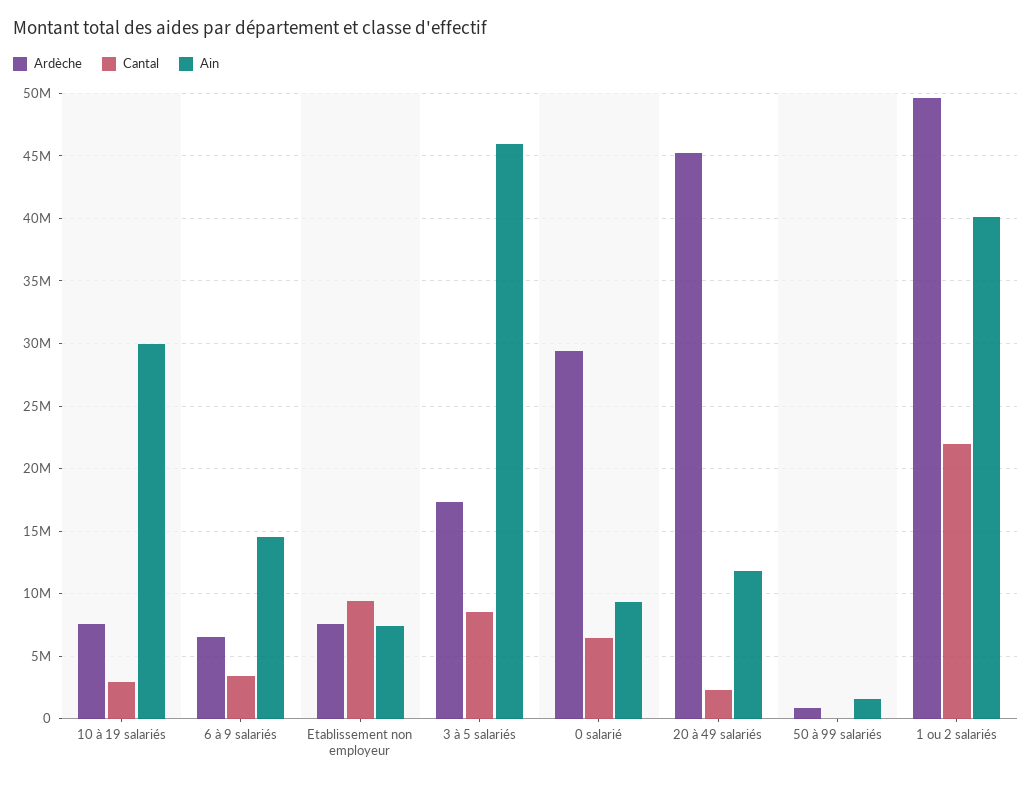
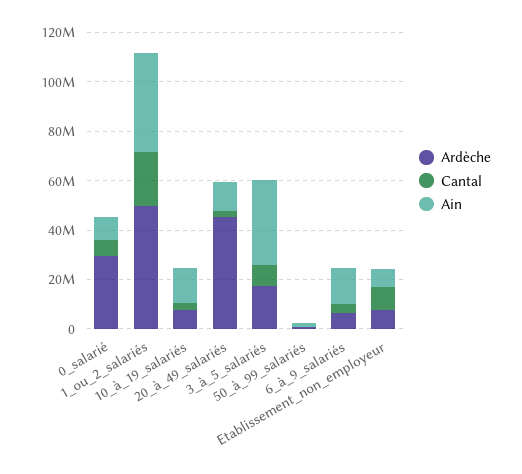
  {
    "Ardèche": {
      "10 à 19 salariés": 7500000,
      "6 à 9 salariés": 6500000,
      "Etablissement non employeur": 7500000,
      "3 à 5 salariés": 17500000,
      "0 salarié": 29500000,
      "20 à 49 salariés": 45000000,
      "50 à 99 salariés": 1000000,
      "1 ou 2 salariés": 49500000
    },
    "Cantal": {
      "10 à 19 salariés": 3000000,
      "6 à 9 salariés": 3500000,
      "Etablissement non employeur": 9500000,
      "3 à 5 salariés": 8500000,
      "0 salarié": 6500000,
      "20 à 49 salariés": 2500000,
      "50 à 99 salariés": 0,
      "1 ou 2 salariés": 22000000
    },
    "Ain": {
-     "10 à 19 salariés": 30000000,
+     "10 à 19 salariés": 15000000,
      "6 à 9 salariés": 14500000,
      "Etablissement non employeur": 7500000,
-     "3 à 5 salariés": 46000000,
+     "3 à 5 salariés": 35000000,
      "0 salarié": 9500000,
      "20 à 49 salariés": 12000000,
      "50 à 99 salariés": 1500000,
      "1 ou 2 salariés": 40000000
    }
  }

